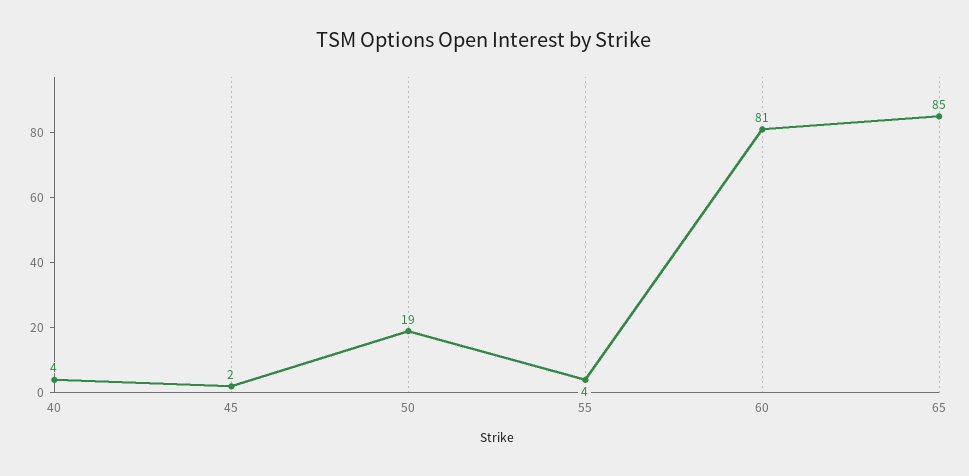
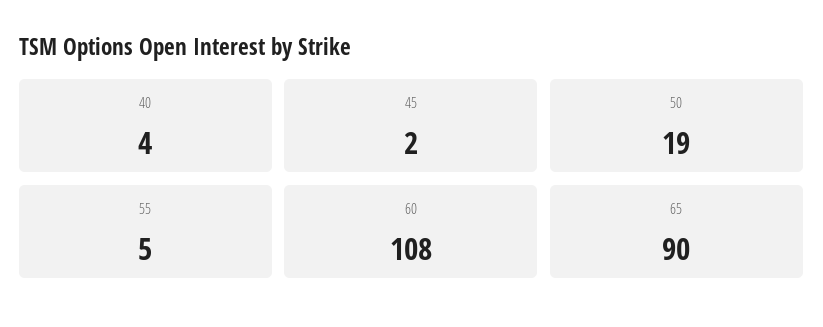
  {
    "40": 4,
    "45": 2,
    "50": 19,
-   "55": 4,
+   "55": 5,
-   "60": 81,
+   "60": 108,
-   "65": 85
+   "65": 90
  }

